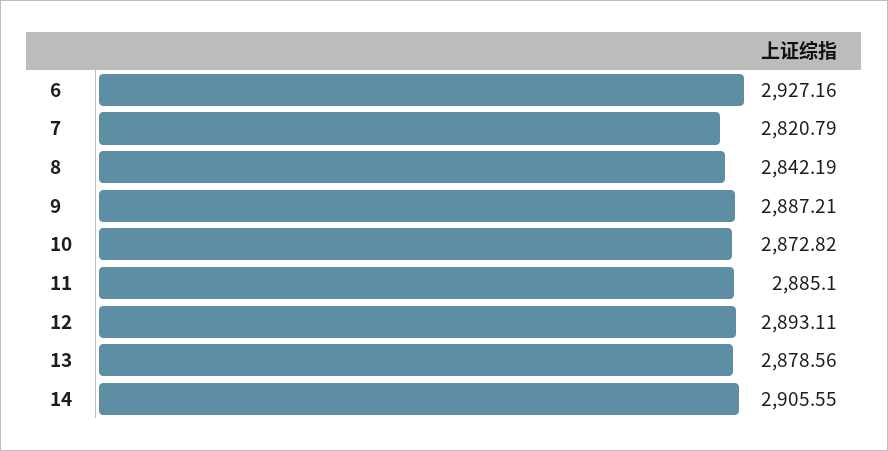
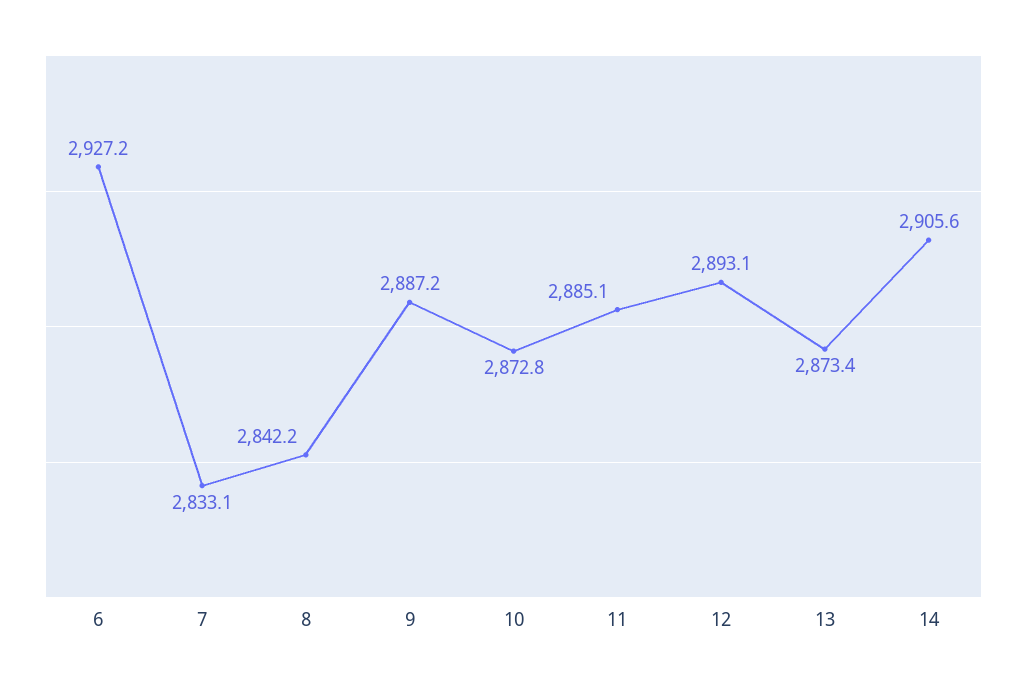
  {
    "6": 2927.16,
-   "7": 2820.79,
+   "7": 2833.1,
    "8": 2842.19,
    "9": 2887.21,
    "10": 2872.82,
    "11": 2885.1,
    "12": 2893.11,
-   "13": 2878.56,
+   "13": 2873.4,
    "14": 2905.55
  }

